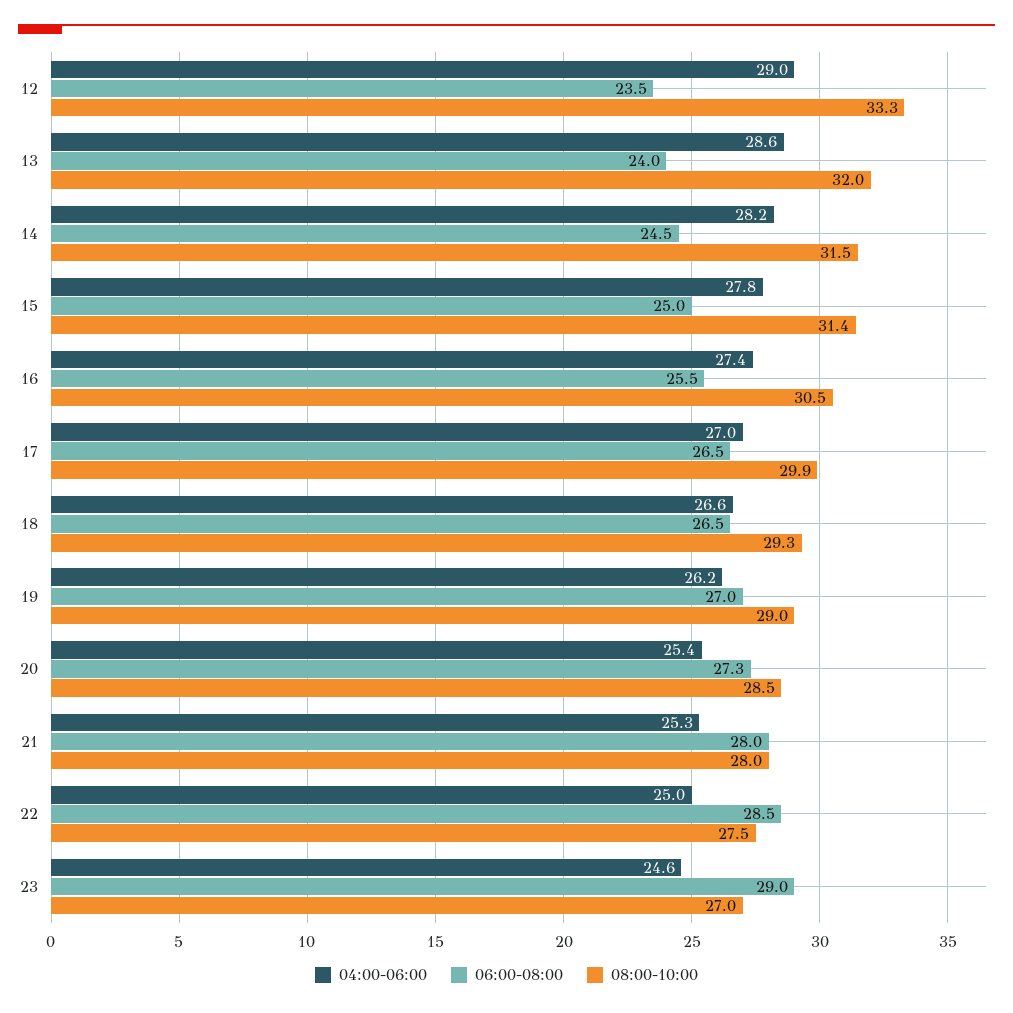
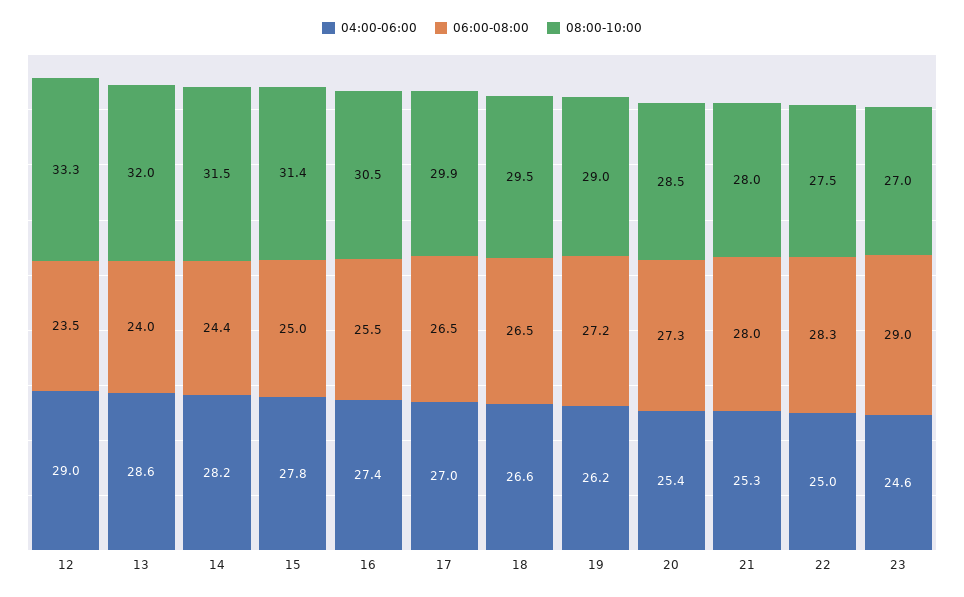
  {
    "04:00-06:00": {
      "12": 29,
      "13": 28.6,
      "14": 28.2,
      "15": 27.8,
      "16": 27.4,
      "17": 27,
      "18": 26.6,
      "19": 26.2,
      "20": 25.4,
      "21": 25.3,
      "22": 25,
      "23": 24.6
    },
    "06:00-08:00": {
      "12": 23.5,
      "13": 24,
-     "14": 24.5,
+     "14": 24.4,
      "15": 25,
      "16": 25.5,
      "17": 26.5,
      "18": 26.5,
-     "19": 27,
+     "19": 27.2,
      "20": 27.3,
      "21": 28,
-     "22": 28.5,
+     "22": 28.3,
      "23": 29
    },
    "08:00-10:00": {
      "12": 33.3,
      "13": 32,
      "14": 31.5,
      "15": 31.4,
      "16": 30.5,
      "17": 29.9,
-     "18": 29.3,
+     "18": 29.5,
      "19": 29,
      "20": 28.5,
      "21": 28,
      "22": 27.5,
      "23": 27
    }
  }

